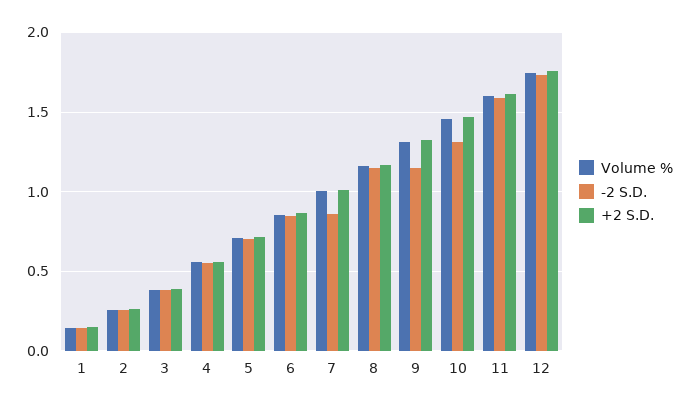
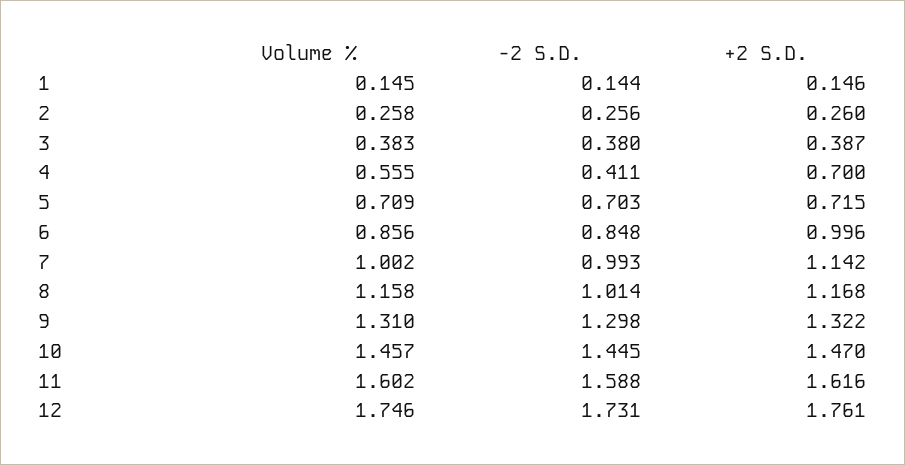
  {
    "Volume %": {
      "1": 0.145,
      "2": 0.258,
      "3": 0.383,
      "4": 0.555,
      "5": 0.709,
      "6": 0.856,
      "7": 1.002,
      "8": 1.158,
      "9": 1.31,
      "10": 1.457,
      "11": 1.602,
      "12": 1.746
    },
    "-2 S.D.": {
      "1": 0.144,
      "2": 0.256,
      "3": 0.38,
-     "4": 0.55,
+     "4": 0.411,
      "5": 0.703,
      "6": 0.848,
-     "7": 0.85,
+     "7": 0.993,
-     "8": 1.15,
+     "8": 1.014,
-     "9": 1.15,
+     "9": 1.298,
-     "10": 1.3,
+     "10": 1.445,
      "11": 1.588,
      "12": 1.731
    },
    "+2 S.D.": {
      "1": 0.146,
      "2": 0.26,
      "3": 0.387,
-     "4": 0.55,
+     "4": 0.7,
      "5": 0.715,
-     "6": 0.85,
+     "6": 0.996,
-     "7": 1,
+     "7": 1.142,
      "8": 1.168,
      "9": 1.322,
      "10": 1.47,
      "11": 1.616,
      "12": 1.761
    }
  }

